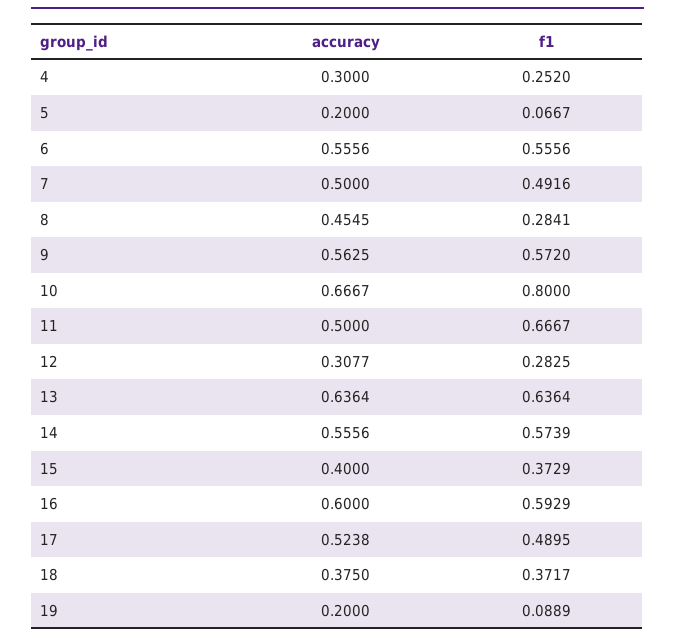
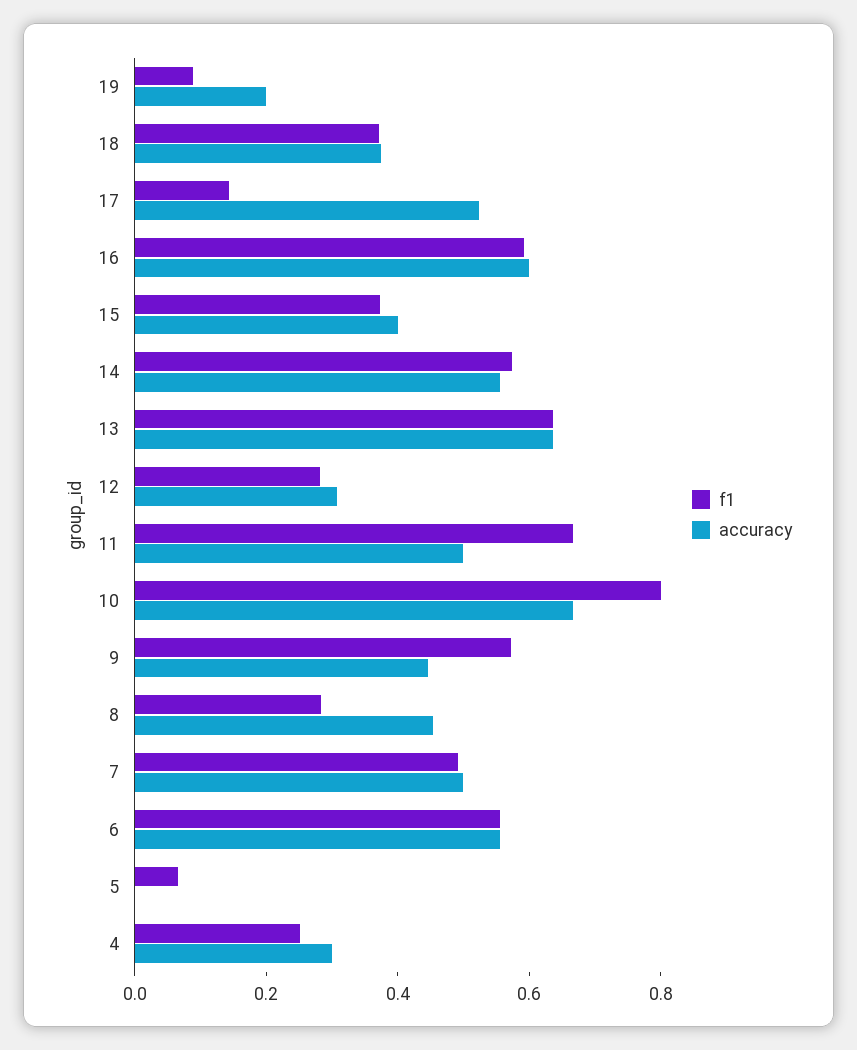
  {
    "accuracy": {
      "4": 0.3,
-     "5": 0.2,
+     "5": 0,
      "6": 0.5556,
      "7": 0.5,
      "8": 0.4545,
-     "9": 0.5625,
+     "9": 0.45,
      "10": 0.6667,
      "11": 0.5,
      "12": 0.3077,
      "13": 0.6364,
      "14": 0.5556,
      "15": 0.4,
      "16": 0.6,
      "17": 0.5238,
      "18": 0.375,
      "19": 0.2
    },
    "f1": {
      "4": 0.252,
      "5": 0.0667,
      "6": 0.5556,
      "7": 0.4916,
      "8": 0.2841,
      "9": 0.572,
      "10": 0.8,
      "11": 0.6667,
      "12": 0.2825,
      "13": 0.6364,
      "14": 0.5739,
      "15": 0.3729,
      "16": 0.5929,
-     "17": 0.4895,
+     "17": 0.15,
      "18": 0.3717,
      "19": 0.0889
    }
  }

